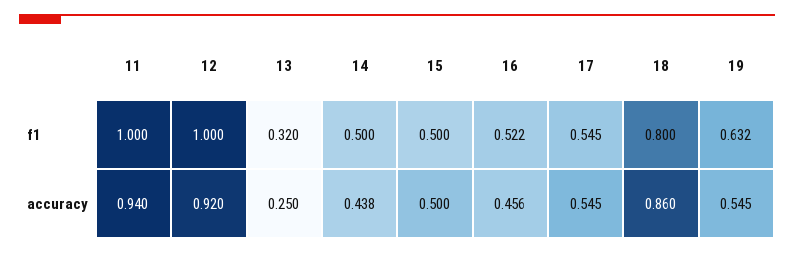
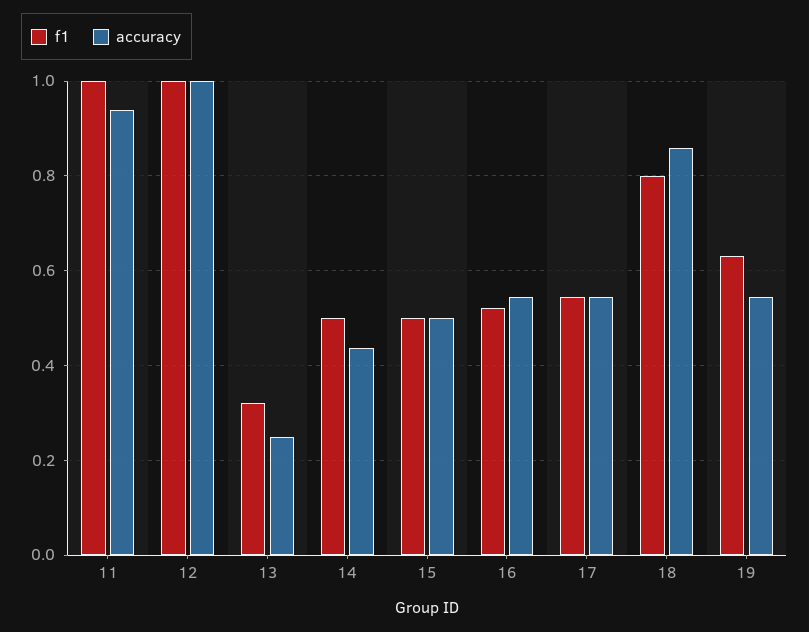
  {
    "f1": {
      "11": 1,
      "12": 1,
      "13": 0.32,
      "14": 0.5,
      "15": 0.5,
      "16": 0.522,
      "17": 0.545,
      "18": 0.8,
      "19": 0.632
    },
    "accuracy": {
      "11": 0.94,
-     "12": 0.92,
+     "12": 1,
      "13": 0.25,
      "14": 0.438,
      "15": 0.5,
-     "16": 0.456,
+     "16": 0.54,
      "17": 0.545,
      "18": 0.86,
      "19": 0.545
    }
  }

